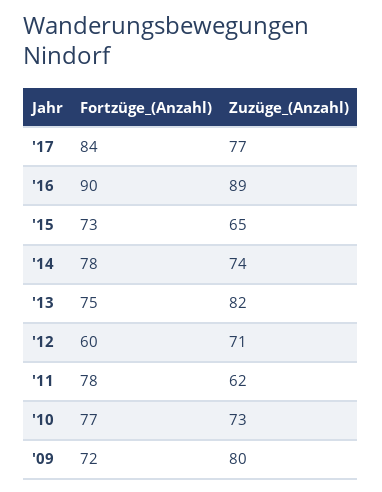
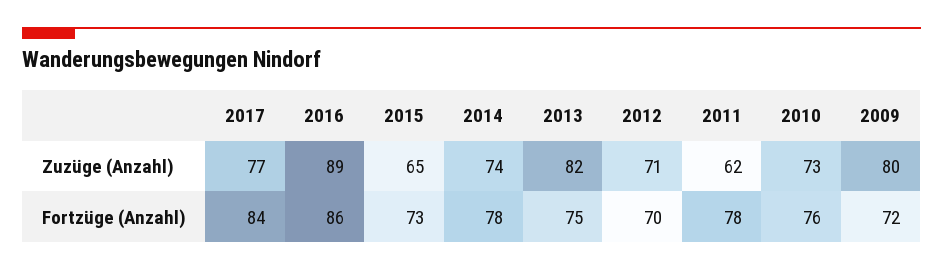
  {
    "Fortzüge_(Anzahl)": {
      "'17": 84,
-     "'16": 90,
+     "'16": 86,
      "'15": 73,
      "'14": 78,
      "'13": 75,
-     "'12": 60,
+     "'12": 70,
      "'11": 78,
-     "'10": 77,
+     "'10": 76,
      "'09": 72
    },
    "Zuzüge_(Anzahl)": {
      "'17": 77,
      "'16": 89,
      "'15": 65,
      "'14": 74,
      "'13": 82,
      "'12": 71,
      "'11": 62,
      "'10": 73,
      "'09": 80
    }
  }

